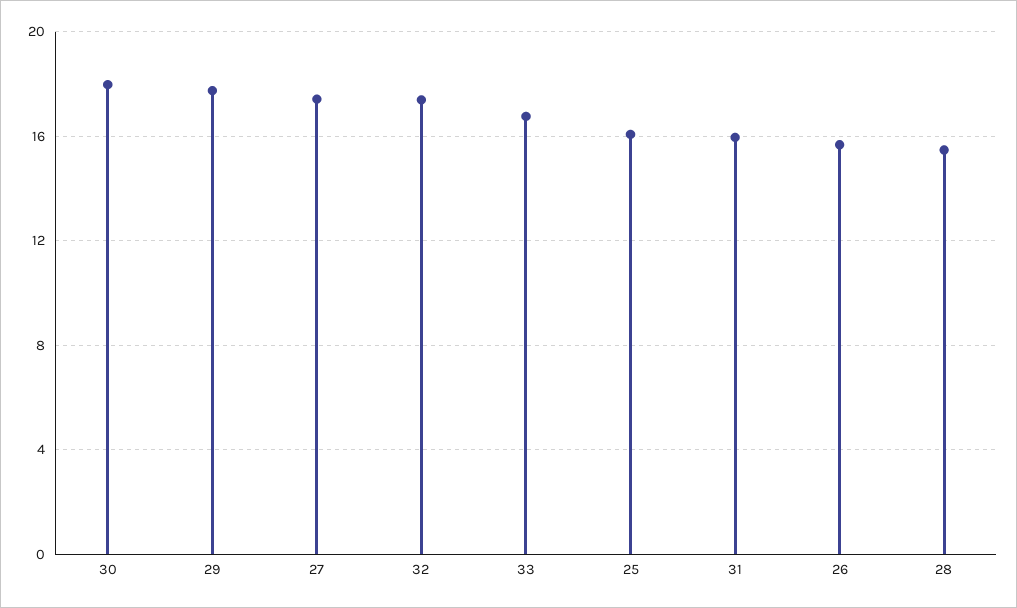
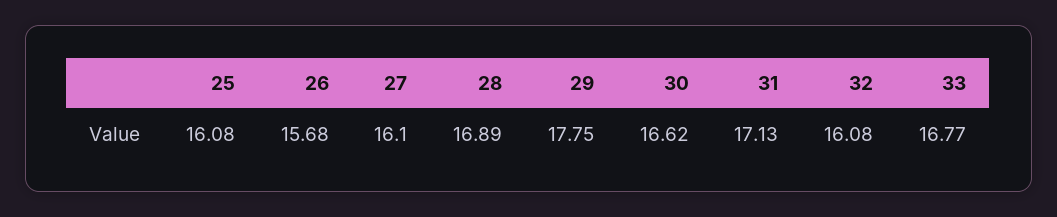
  {
-   "30": 18,
+   "30": 16.62,
    "29": 17.75,
-   "27": 17.5,
+   "27": 16.1,
-   "32": 17.5,
+   "32": 16.08,
    "33": 16.77,
    "25": 16.08,
-   "31": 16,
+   "31": 17.13,
    "26": 15.68,
-   "28": 15.5
+   "28": 16.89
  }

